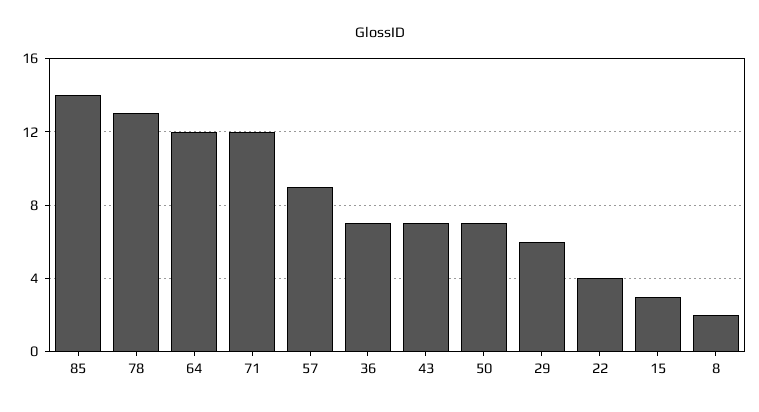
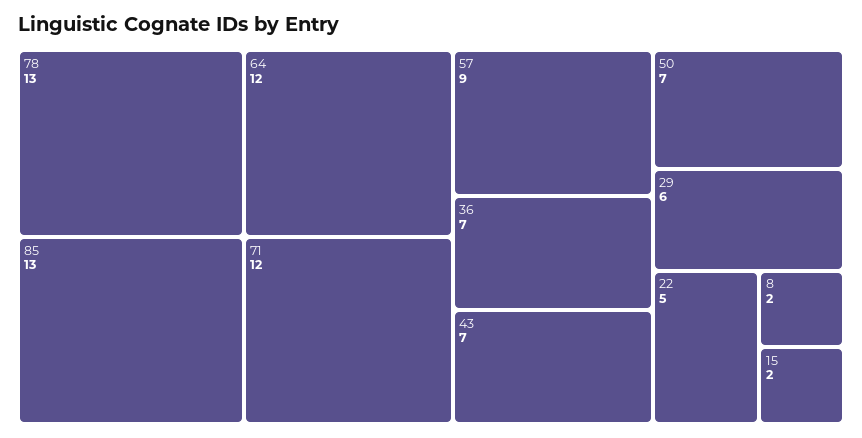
  {
-   "85": 14,
+   "85": 13,
    "78": 13,
    "64": 12,
    "71": 12,
    "57": 9,
    "36": 7,
    "43": 7,
    "50": 7,
    "29": 6,
-   "22": 4,
+   "22": 5,
-   "15": 3,
+   "15": 2,
    "8": 2
  }

